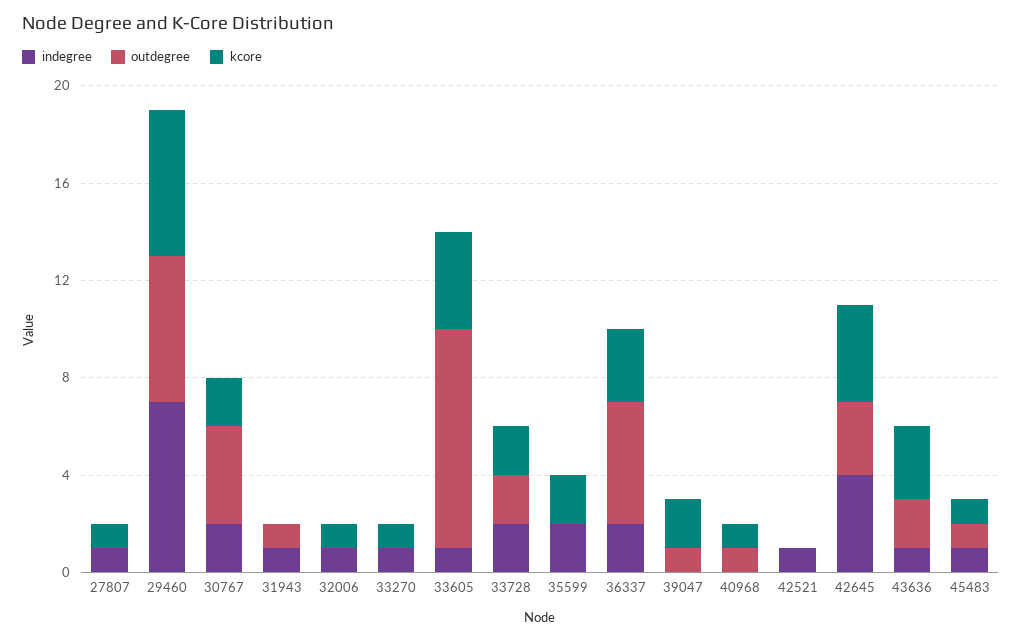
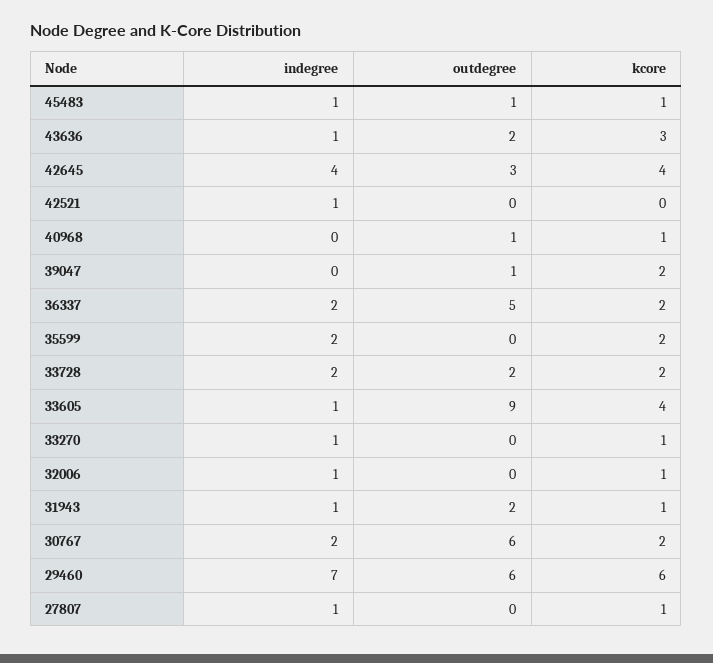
  {
    "indegree": {
      "27807": 1,
      "29460": 7,
      "30767": 2,
      "31943": 1,
      "32006": 1,
      "33270": 1,
      "33605": 1,
      "33728": 2,
      "35599": 2,
      "36337": 2,
      "39047": 0,
      "40968": 0,
      "42521": 1,
      "42645": 4,
      "43636": 1,
      "45483": 1
    },
    "outdegree": {
      "27807": 0,
      "29460": 6,
-     "30767": 4,
+     "30767": 6,
-     "31943": 1,
+     "31943": 2,
      "32006": 0,
      "33270": 0,
      "33605": 9,
      "33728": 2,
      "35599": 0,
      "36337": 5,
      "39047": 1,
      "40968": 1,
      "42521": 0,
      "42645": 3,
      "43636": 2,
      "45483": 1
    },
    "kcore": {
      "27807": 1,
      "29460": 6,
      "30767": 2,
-     "31943": 0,
+     "31943": 1,
      "32006": 1,
      "33270": 1,
      "33605": 4,
      "33728": 2,
      "35599": 2,
-     "36337": 3,
+     "36337": 2,
      "39047": 2,
      "40968": 1,
      "42521": 0,
      "42645": 4,
      "43636": 3,
      "45483": 1
    }
  }

